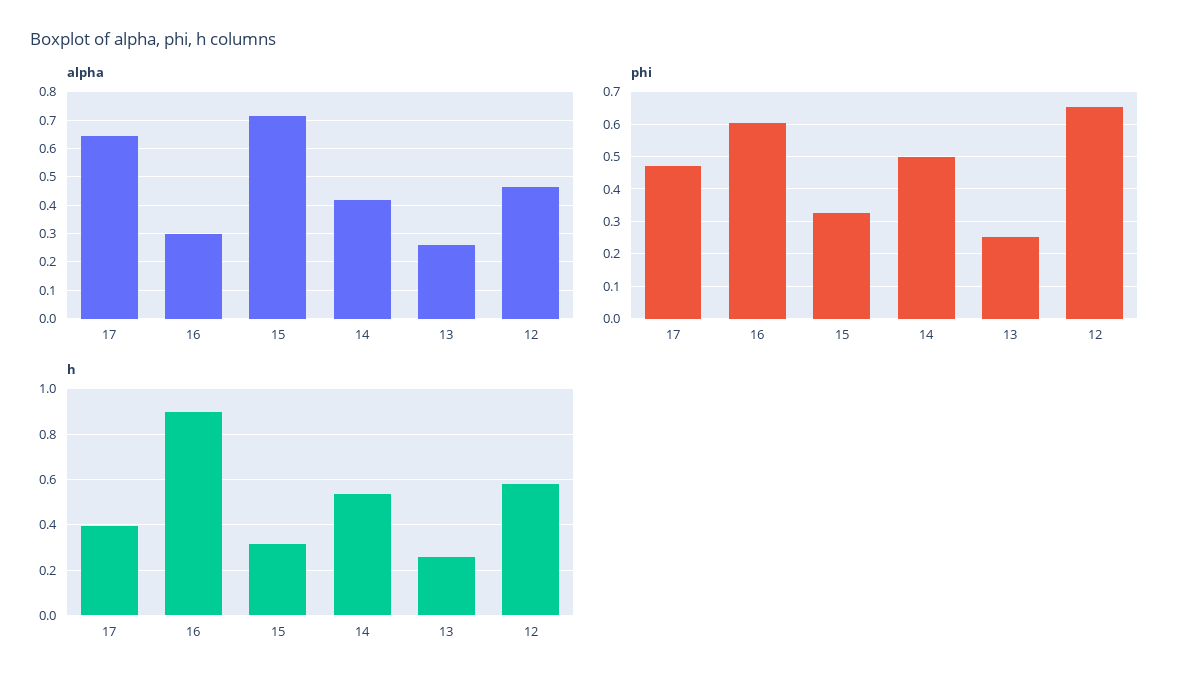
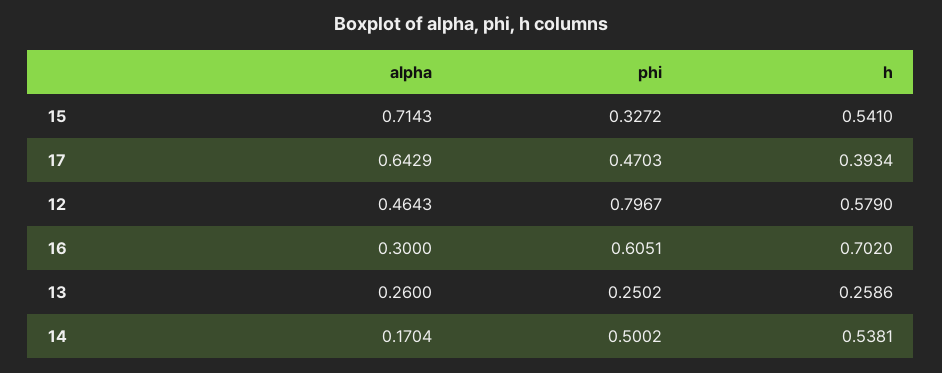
  {
    "alpha": {
      "17": 0.6429,
      "16": 0.3,
      "15": 0.7143,
-     "14": 0.425,
+     "14": 0.1704,
      "13": 0.26,
      "12": 0.4643
    },
    "phi": {
      "17": 0.4703,
      "16": 0.6051,
      "15": 0.3272,
      "14": 0.5002,
      "13": 0.2502,
-     "12": 0.66
+     "12": 0.7967
    },
    "h": {
      "17": 0.3934,
-     "16": 0.9,
+     "16": 0.702,
-     "15": 0.3,
+     "15": 0.541,
      "14": 0.5381,
      "13": 0.2586,
      "12": 0.579
    }
  }

